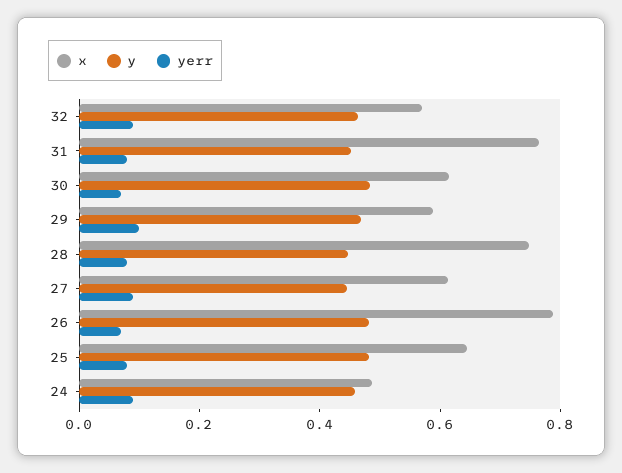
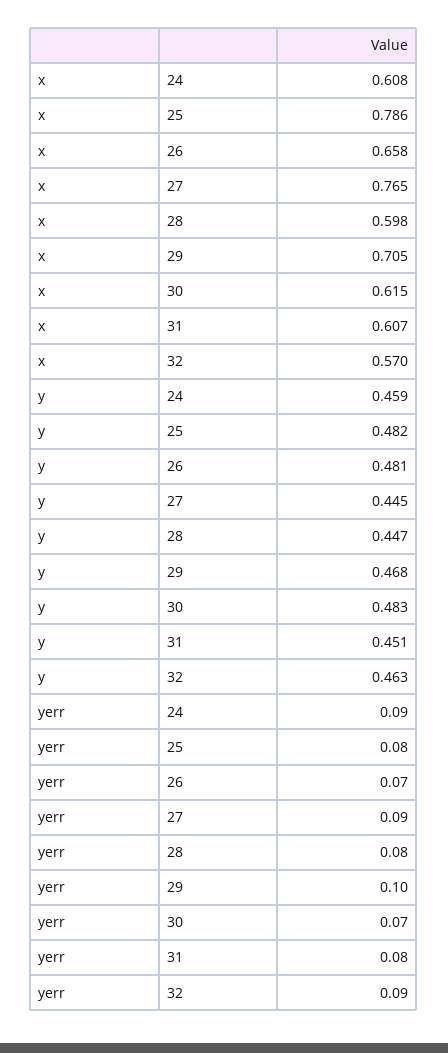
  {
    "x": {
      "32": 0.57,
-     "31": 0.75,
+     "31": 0.607,
      "30": 0.615,
-     "29": 0.6,
+     "29": 0.705,
-     "28": 0.75,
+     "28": 0.598,
-     "27": 0.6,
+     "27": 0.765,
-     "26": 0.8,
+     "26": 0.658,
-     "25": 0.65,
+     "25": 0.786,
-     "24": 0.5
+     "24": 0.608
    },
    "y": {
      "32": 0.463,
      "31": 0.451,
      "30": 0.483,
      "29": 0.468,
      "28": 0.447,
      "27": 0.445,
      "26": 0.481,
      "25": 0.482,
      "24": 0.459
    },
    "yerr": {
      "32": 0.09,
      "31": 0.08,
      "30": 0.07,
      "29": 0.1,
      "28": 0.08,
      "27": 0.09,
      "26": 0.07,
      "25": 0.08,
      "24": 0.09
    }
  }

